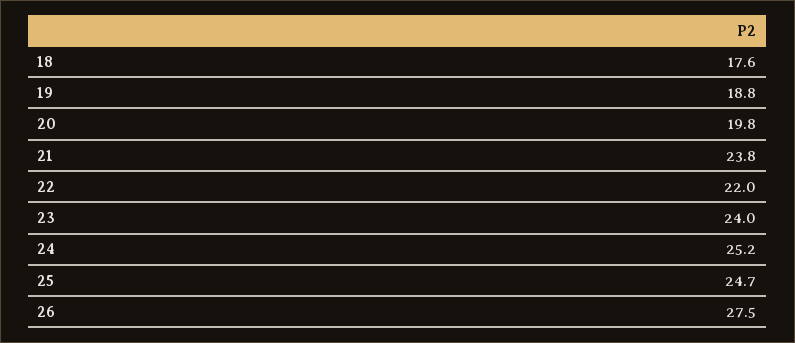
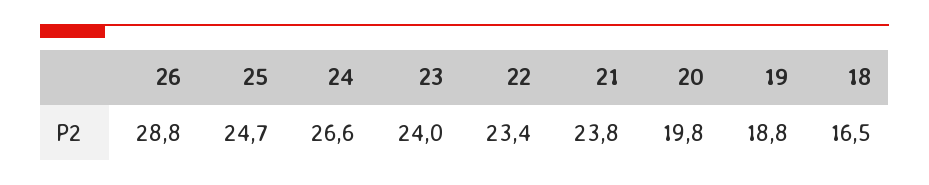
  {
-   "18": 17.6,
+   "18": 16.5,
    "19": 18.8,
    "20": 19.8,
    "21": 23.8,
-   "22": 22,
+   "22": 23.4,
    "23": 24,
-   "24": 25.2,
+   "24": 26.6,
    "25": 24.7,
-   "26": 27.5
+   "26": 28.8
  }

